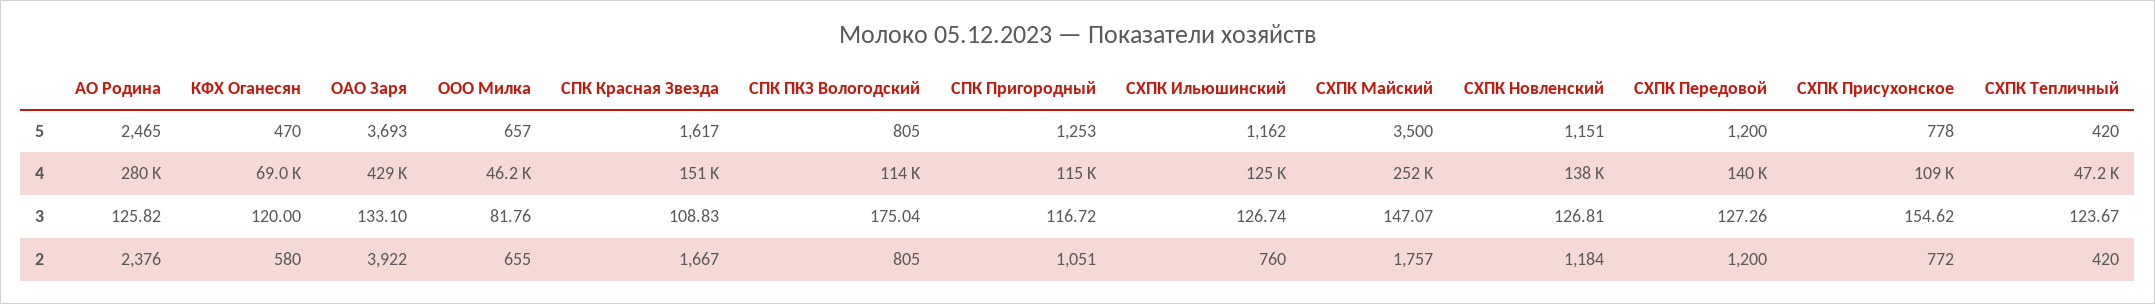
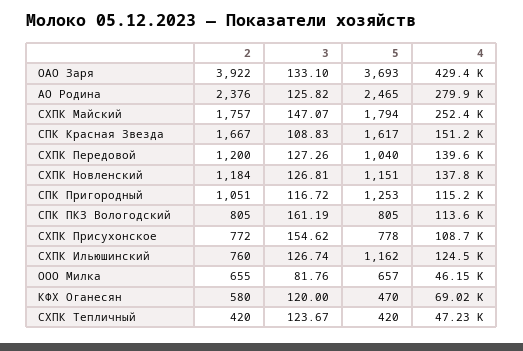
  {
    "АО Родина": {
      "5": 2465,
      "4": 279900,
      "3": 125.82,
      "2": 2376
    },
    "КФХ Оганесян": {
      "5": 470,
      "4": 69020,
      "3": 120,
      "2": 580
    },
    "ОАО Заря": {
      "5": 3693,
      "4": 429400,
      "3": 133.1,
      "2": 3922
    },
    "ООО Милка": {
      "5": 657,
      "4": 46150,
      "3": 81.76,
      "2": 655
    },
    "СПК Красная Звезда": {
      "5": 1617,
      "4": 151200,
      "3": 108.83,
      "2": 1667
    },
    "СПК ПКЗ Вологодский": {
      "5": 805,
      "4": 113600,
-     "3": 175.04,
+     "3": 161.19,
      "2": 805
    },
    "СПК Пригородный": {
      "5": 1253,
      "4": 115200,
      "3": 116.72,
      "2": 1051
    },
    "СХПК Ильюшинский": {
      "5": 1162,
      "4": 124500,
      "3": 126.74,
      "2": 760
    },
    "СХПК Майский": {
-     "5": 3500,
+     "5": 1794,
      "4": 252400,
      "3": 147.07,
      "2": 1757
    },
    "СХПК Новленский": {
      "5": 1151,
      "4": 137800,
      "3": 126.81,
      "2": 1184
    },
    "СХПК Передовой": {
-     "5": 1200,
+     "5": 1040,
      "4": 139600,
      "3": 127.26,
      "2": 1200
    },
    "СХПК Присухонское": {
      "5": 778,
      "4": 108700,
      "3": 154.62,
      "2": 772
    },
    "СХПК Тепличный": {
      "5": 420,
      "4": 47230,
      "3": 123.67,
      "2": 420
    }
  }

